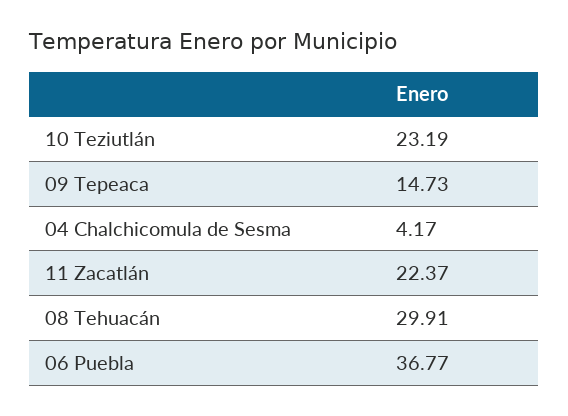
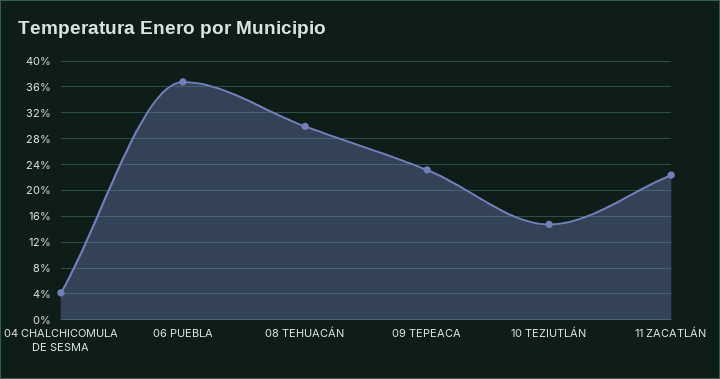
  {
-   "10 Teziutlán": 23.19,
+   "10 Teziutlán": 15,
-   "09 Tepeaca": 14.73,
+   "09 Tepeaca": 23,
    "04 Chalchicomula de Sesma": 4.17,
    "11 Zacatlán": 22.37,
    "08 Tehuacán": 29.91,
    "06 Puebla": 36.77
  }

